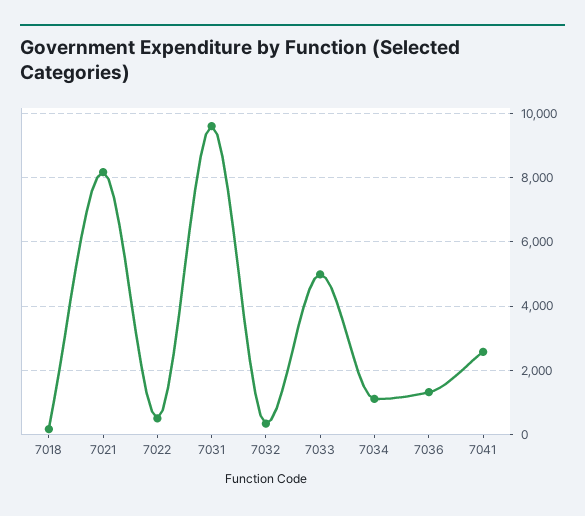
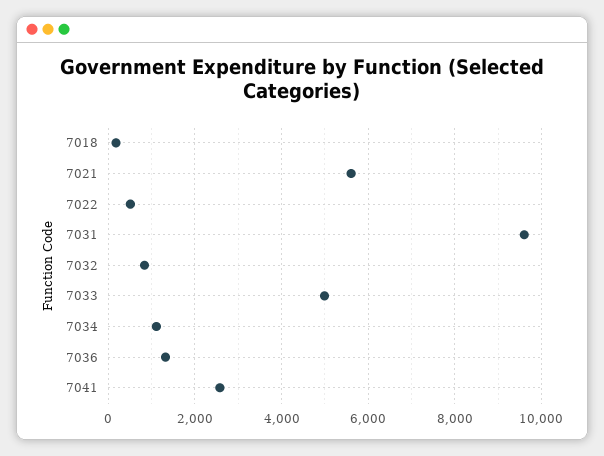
  {
    "7018": 200,
-   "7021": 8200,
+   "7021": 5600,
    "7022": 600,
    "7031": 9600,
-   "7032": 400,
+   "7032": 800,
    "7033": 5000,
    "7034": 1200,
    "7036": 1400,
    "7041": 2600
  }

